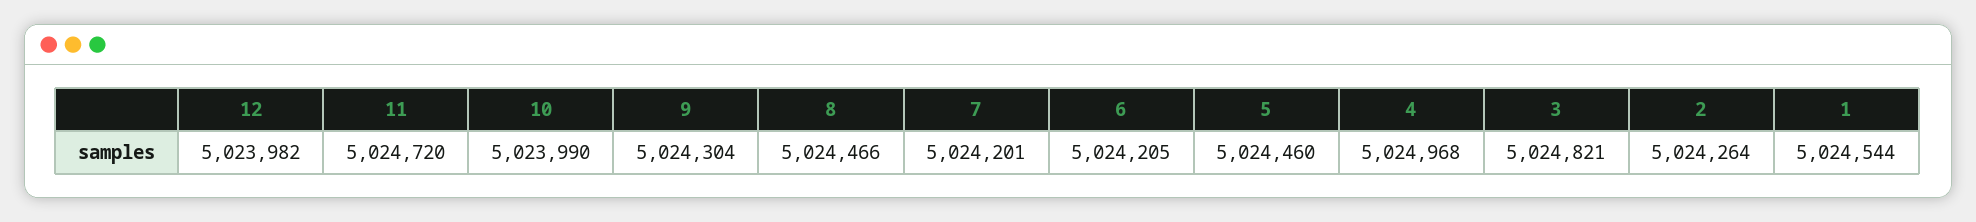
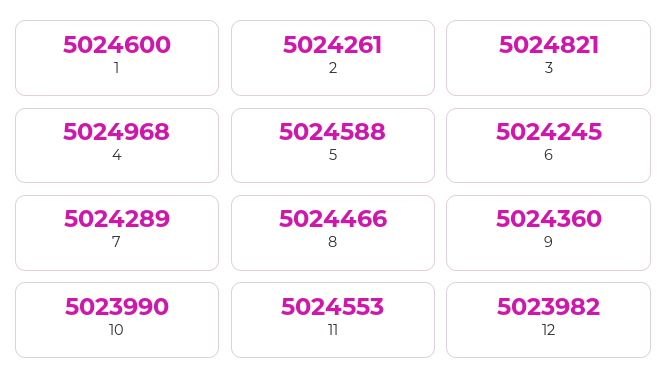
  {
    "12": 5023982,
-   "11": 5024720,
+   "11": 5024553,
    "10": 5023990,
-   "9": 5024304,
+   "9": 5024360,
    "8": 5024466,
-   "7": 5024201,
+   "7": 5024289,
-   "6": 5024205,
+   "6": 5024245,
-   "5": 5024460,
+   "5": 5024588,
    "4": 5024968,
    "3": 5024821,
-   "2": 5024264,
+   "2": 5024261,
-   "1": 5024544
+   "1": 5024600
  }

